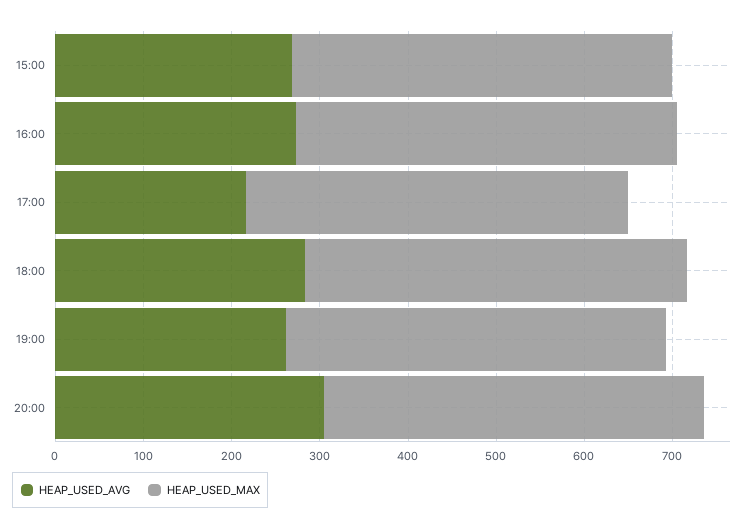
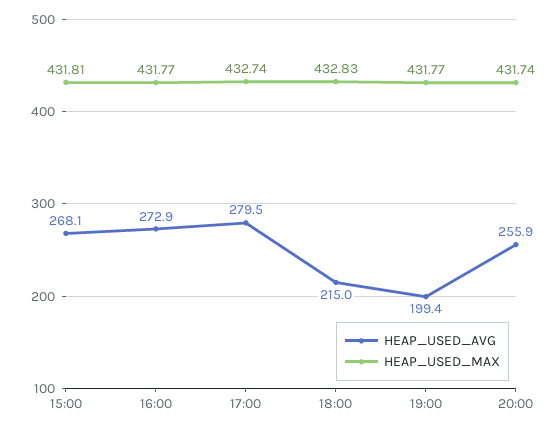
  {
    "HEAP_USED_AVG": {
      "15:00": 268.1,
      "16:00": 272.9,
-     "17:00": 220,
+     "17:00": 279.5,
-     "18:00": 280,
+     "18:00": 215,
-     "19:00": 260,
+     "19:00": 199.4,
-     "20:00": 300
+     "20:00": 255.9
    },
    "HEAP_USED_MAX": {
      "15:00": 431.81,
      "16:00": 431.77,
      "17:00": 432.74,
      "18:00": 432.83,
      "19:00": 431.77,
      "20:00": 431.74
    }
  }

